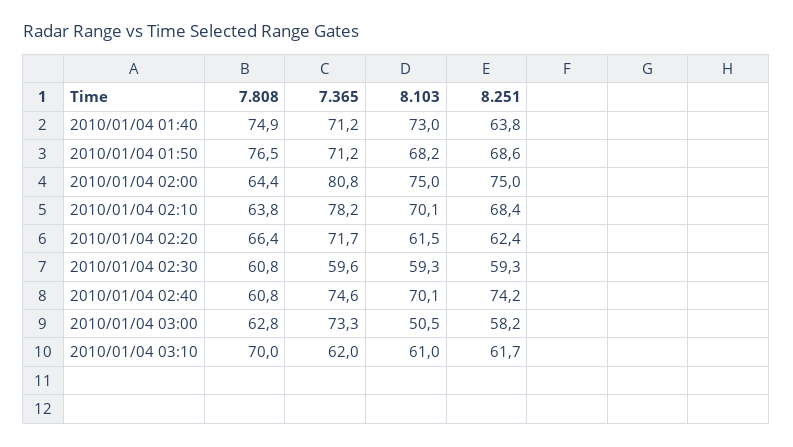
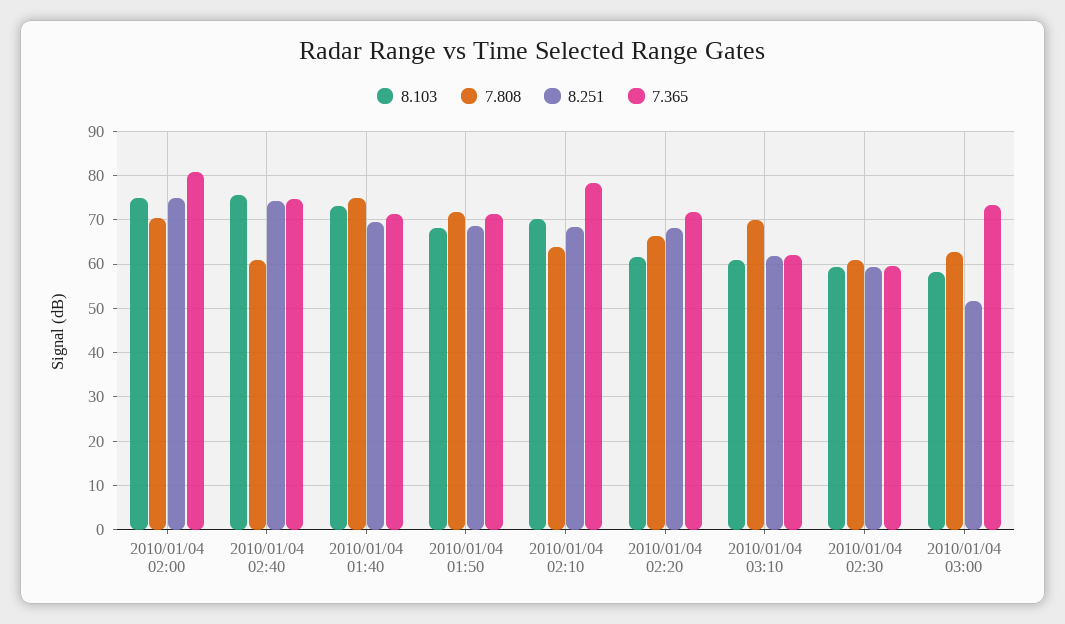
  {
    "7.808": {
      "2010/01/04 01:40": 74.9,
-     "2010/01/04 01:50": 76.5,
+     "2010/01/04 01:50": 72,
-     "2010/01/04 02:00": 64.4,
+     "2010/01/04 02:00": 70,
      "2010/01/04 02:10": 63.8,
      "2010/01/04 02:20": 66.4,
      "2010/01/04 02:30": 60.8,
      "2010/01/04 02:40": 60.8,
      "2010/01/04 03:00": 62.8,
      "2010/01/04 03:10": 70
    },
    "7.365": {
      "2010/01/04 01:40": 71.2,
      "2010/01/04 01:50": 71.2,
      "2010/01/04 02:00": 80.8,
      "2010/01/04 02:10": 78.2,
      "2010/01/04 02:20": 71.7,
      "2010/01/04 02:30": 59.6,
      "2010/01/04 02:40": 74.6,
      "2010/01/04 03:00": 73.3,
      "2010/01/04 03:10": 62
    },
    "8.103": {
      "2010/01/04 01:40": 73,
      "2010/01/04 01:50": 68.2,
      "2010/01/04 02:00": 75,
      "2010/01/04 02:10": 70.1,
      "2010/01/04 02:20": 61.5,
      "2010/01/04 02:30": 59.3,
-     "2010/01/04 02:40": 70.1,
+     "2010/01/04 02:40": 76,
-     "2010/01/04 03:00": 50.5,
+     "2010/01/04 03:00": 58,
      "2010/01/04 03:10": 61
    },
    "8.251": {
-     "2010/01/04 01:40": 63.8,
+     "2010/01/04 01:40": 70,
      "2010/01/04 01:50": 68.6,
      "2010/01/04 02:00": 75,
      "2010/01/04 02:10": 68.4,
-     "2010/01/04 02:20": 62.4,
+     "2010/01/04 02:20": 68,
      "2010/01/04 02:30": 59.3,
      "2010/01/04 02:40": 74.2,
-     "2010/01/04 03:00": 58.2,
+     "2010/01/04 03:00": 52,
      "2010/01/04 03:10": 61.7
    }
  }

